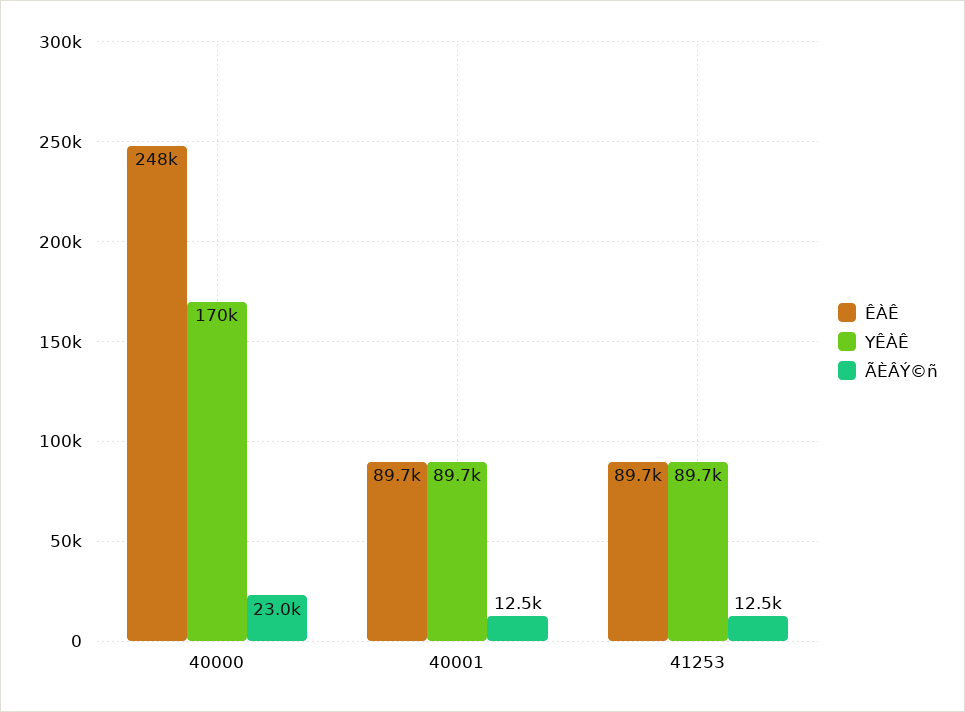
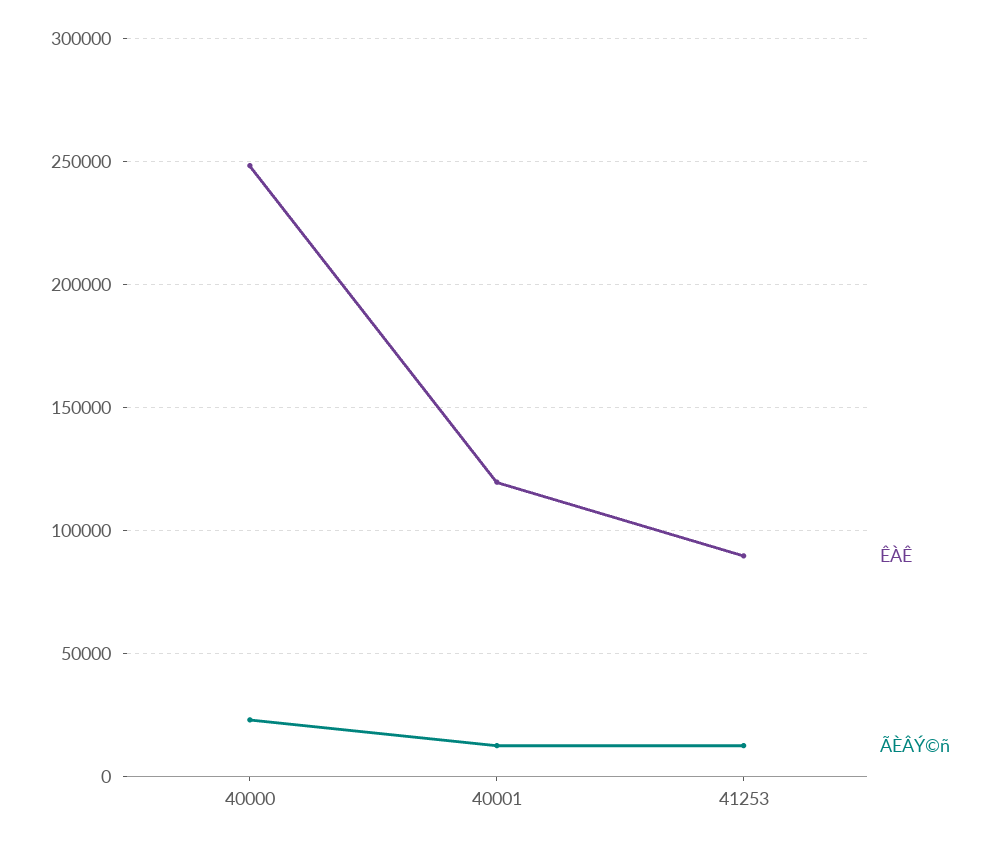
  {
    "ÊÀÊ": {
      "40000": 248000,
-     "40001": 89700,
+     "40001": 120000,
      "41253": 89700
    },
-   "YÊÀÊ": {
-     "40000": 170000,
-     "40001": 89700,
-     "41253": 89700
-   },
    "ÃÈÂÝ©ñ": {
      "40000": 23000,
      "40001": 12500,
      "41253": 12500
    }
  }

